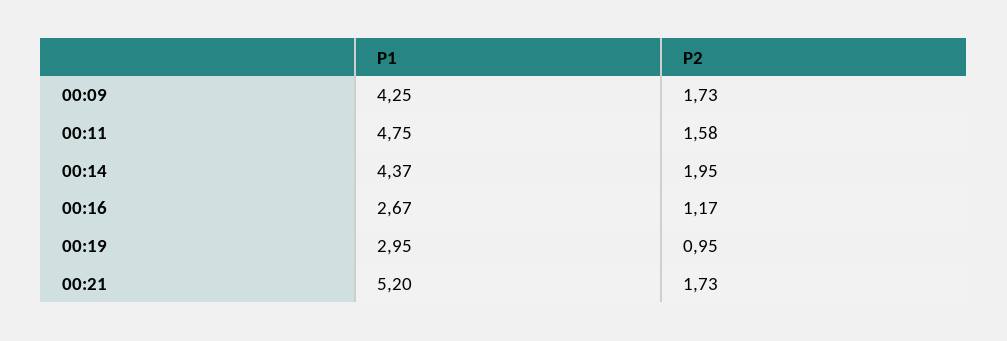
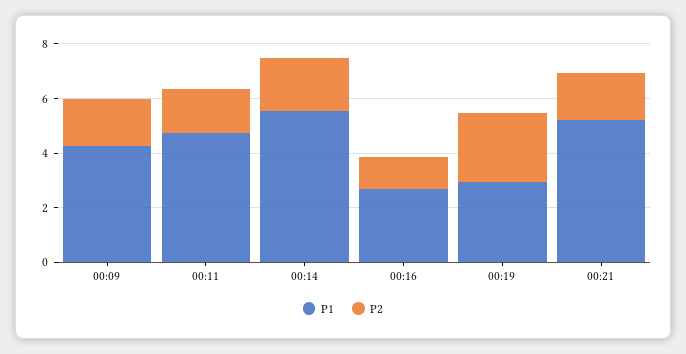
  {
    "P1": {
      "00:09": 4.25,
      "00:11": 4.75,
-     "00:14": 4.37,
+     "00:14": 5.5,
      "00:16": 2.67,
      "00:19": 2.95,
      "00:21": 5.2
    },
    "P2": {
      "00:09": 1.73,
      "00:11": 1.58,
      "00:14": 1.95,
      "00:16": 1.17,
-     "00:19": 0.95,
+     "00:19": 2.5,
      "00:21": 1.73
    }
  }

